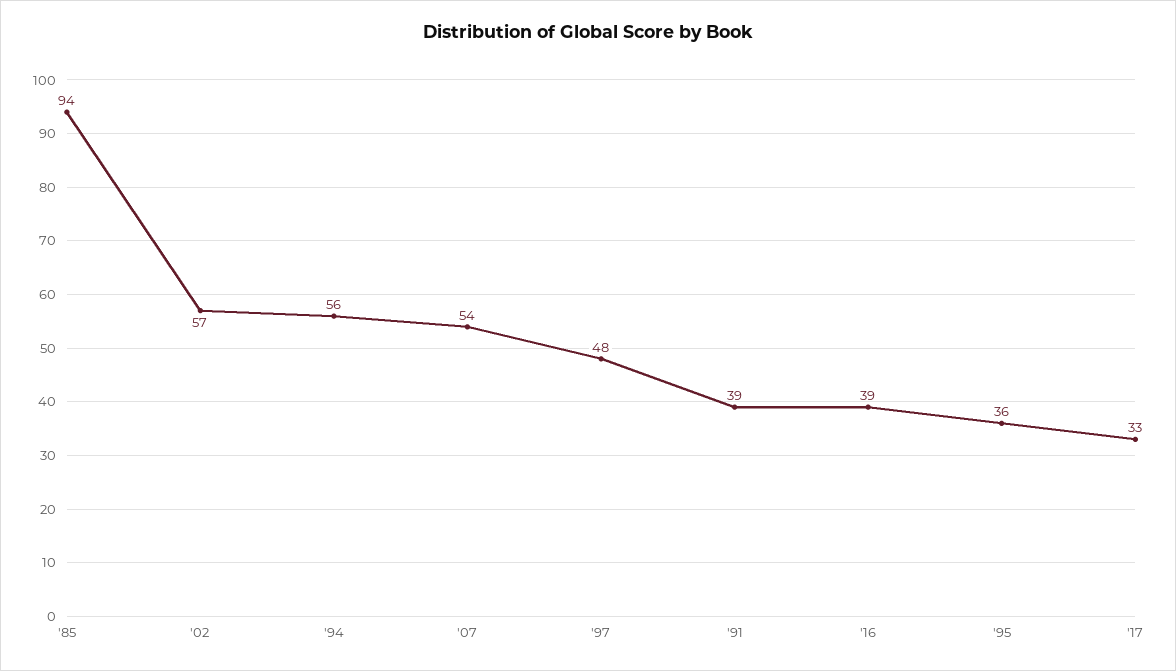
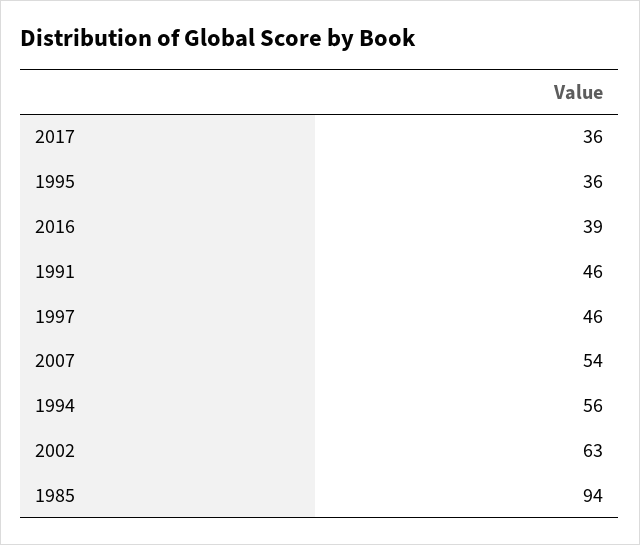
  {
    "'85": 94,
-   "'02": 57,
+   "'02": 63,
    "'94": 56,
    "'07": 54,
-   "'97": 48,
+   "'97": 46,
-   "'91": 39,
+   "'91": 46,
    "'16": 39,
    "'95": 36,
-   "'17": 33
+   "'17": 36
  }

